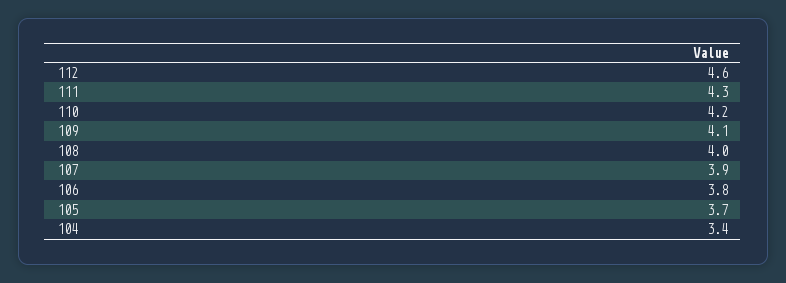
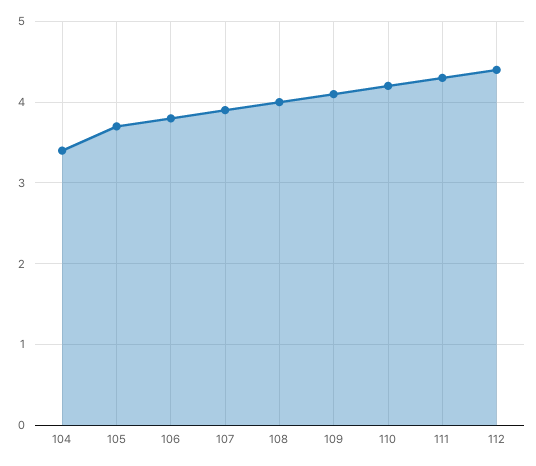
  {
-   "112": 4.6,
+   "112": 4.4,
    "111": 4.3,
    "110": 4.2,
    "109": 4.1,
    "108": 4,
    "107": 3.9,
    "106": 3.8,
    "105": 3.7,
    "104": 3.4
  }

